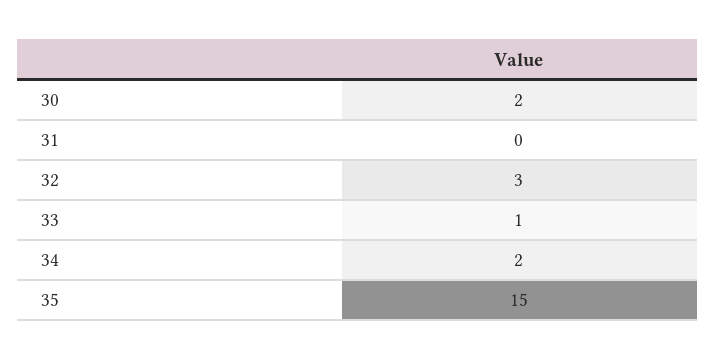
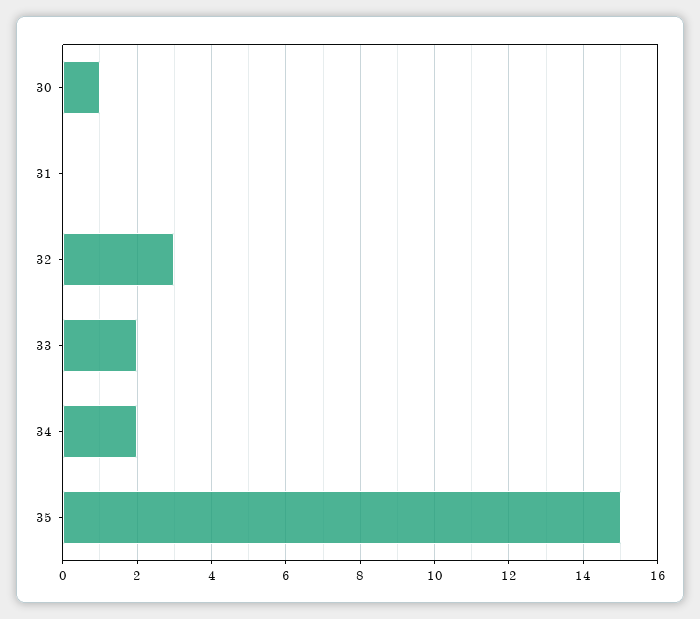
  {
-   "30": 2,
+   "30": 1,
    "31": 0,
    "32": 3,
-   "33": 1,
+   "33": 2,
    "34": 2,
    "35": 15
  }

